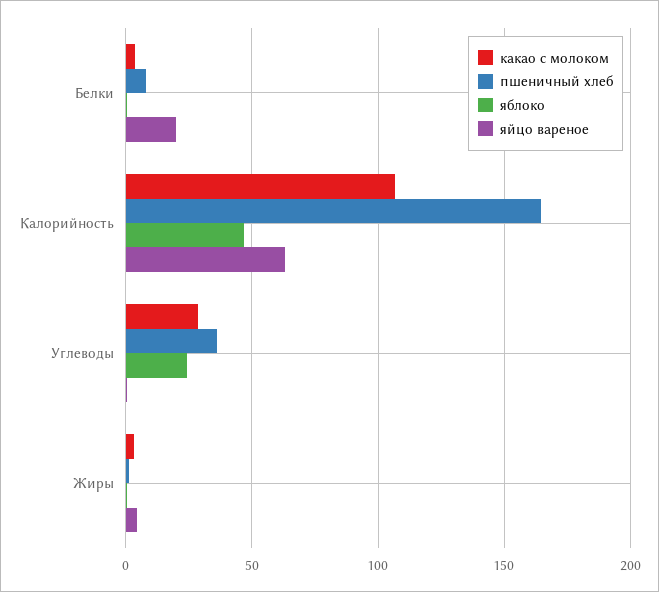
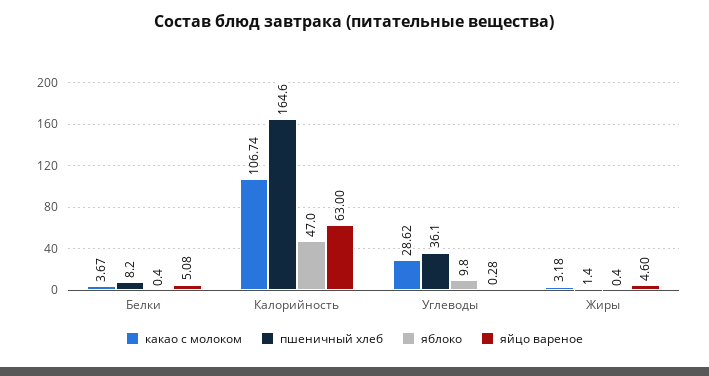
  {
    "какао с молоком": {
      "Белки": 3.67,
      "Калорийность": 106.74,
      "Углеводы": 28.62,
      "Жиры": 3.18
    },
    "пшеничный хлеб": {
      "Белки": 8.2,
      "Калорийность": 164.6,
      "Углеводы": 36.1,
      "Жиры": 1.4
    },
    "яблоко": {
      "Белки": 0.4,
      "Калорийность": 47,
-     "Углеводы": 25,
+     "Углеводы": 9.8,
      "Жиры": 0.4
    },
    "яйцо вареное": {
-     "Белки": 20,
+     "Белки": 5.08,
      "Калорийность": 63,
      "Углеводы": 0.28,
      "Жиры": 4.6
    }
  }

